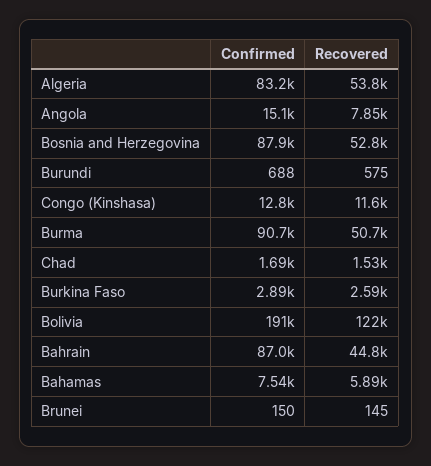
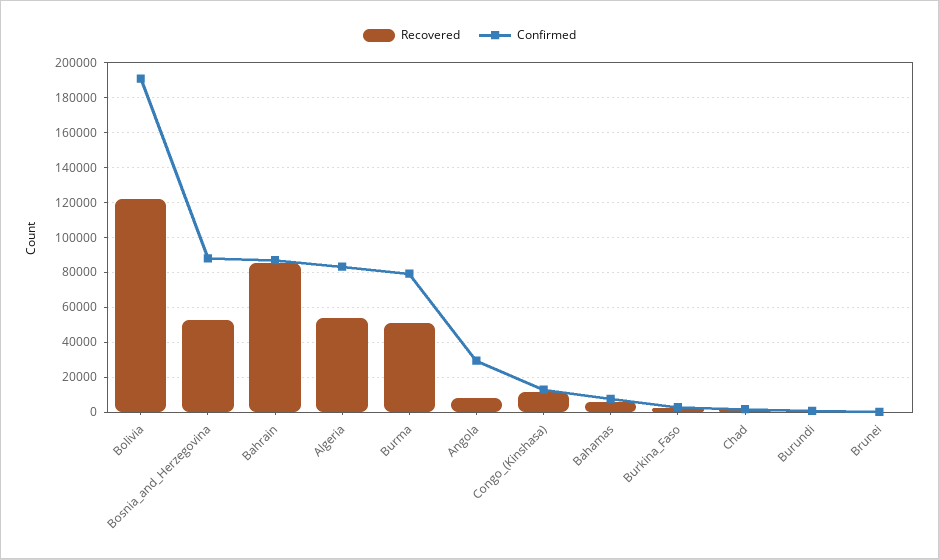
  {
    "Confirmed": {
      "Algeria": 83200,
-     "Angola": 15100,
+     "Angola": 30000,
      "Bosnia and Herzegovina": 87900,
      "Burundi": 688,
      "Congo (Kinshasa)": 12800,
-     "Burma": 90700,
+     "Burma": 80000,
      "Chad": 1690,
      "Burkina Faso": 2890,
      "Bolivia": 191000,
      "Bahrain": 87000,
      "Bahamas": 7540,
      "Brunei": 150
    },
    "Recovered": {
      "Algeria": 53800,
      "Angola": 7850,
      "Bosnia and Herzegovina": 52800,
      "Burundi": 575,
      "Congo (Kinshasa)": 11600,
      "Burma": 50700,
      "Chad": 1530,
      "Burkina Faso": 2590,
      "Bolivia": 122000,
-     "Bahrain": 44800,
+     "Bahrain": 85000,
      "Bahamas": 5890,
      "Brunei": 145
    }
  }

